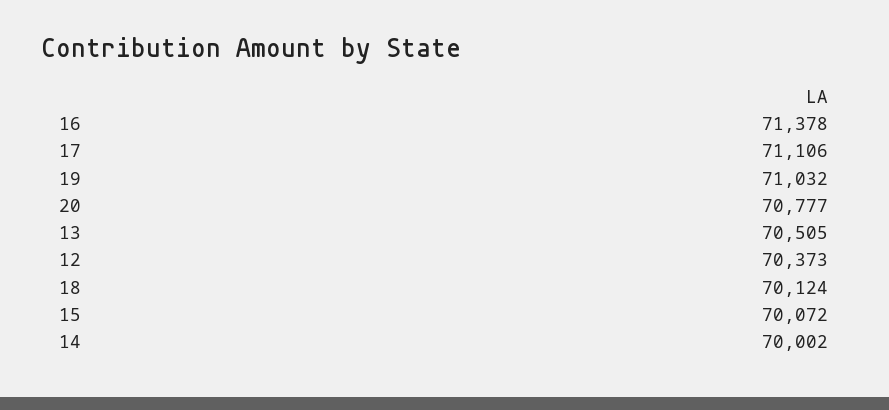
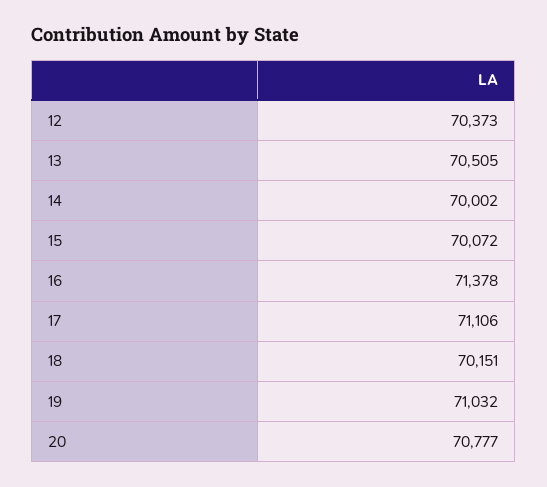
  {
    "16": 71378,
    "17": 71106,
    "19": 71032,
    "20": 70777,
    "13": 70505,
    "12": 70373,
-   "18": 70124,
+   "18": 70151,
    "15": 70072,
    "14": 70002
  }

